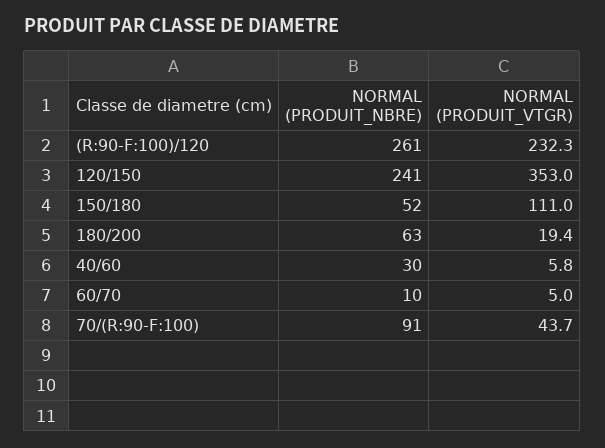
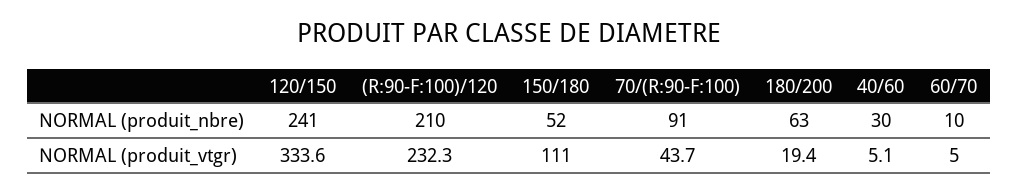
  {
    "NORMAL (PRODUIT_NBRE)": {
-     "(R:90-F:100)/120": 261,
+     "(R:90-F:100)/120": 210,
      "120/150": 241,
      "150/180": 52,
      "180/200": 63,
      "40/60": 30,
      "60/70": 10,
      "70/(R:90-F:100)": 91
    },
    "NORMAL (PRODUIT_VTGR)": {
      "(R:90-F:100)/120": 232.3,
-     "120/150": 353,
+     "120/150": 333.6,
      "150/180": 111,
      "180/200": 19.4,
-     "40/60": 5.8,
+     "40/60": 5.1,
      "60/70": 5,
      "70/(R:90-F:100)": 43.7
    }
  }

